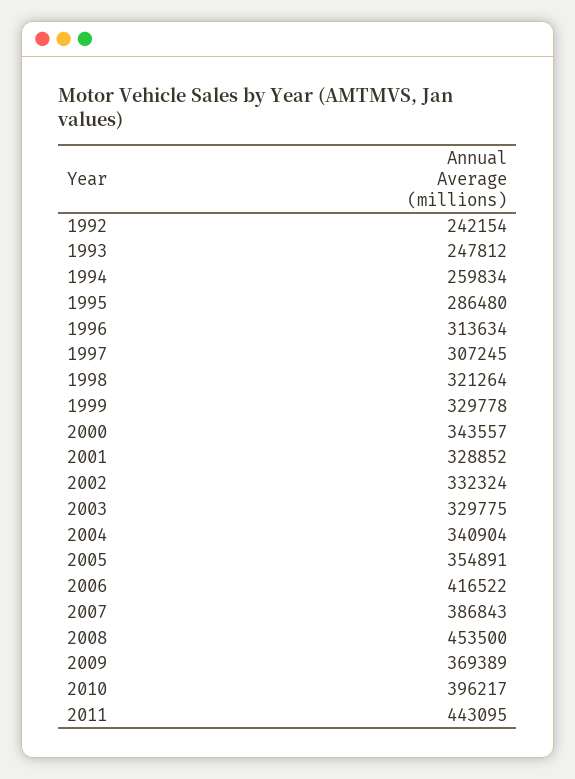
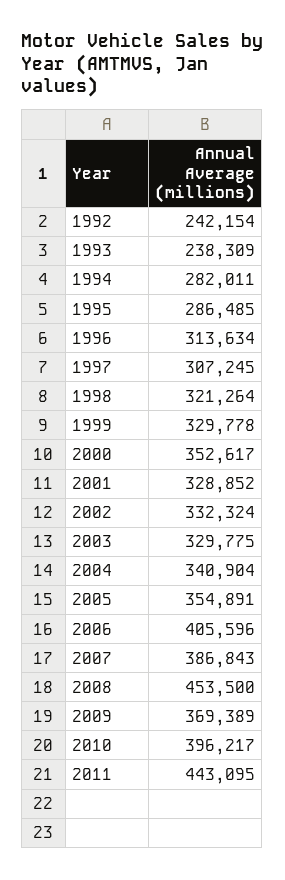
  {
    "1992": 242154,
-   "1993": 247812,
+   "1993": 238309,
-   "1994": 259834,
+   "1994": 282011,
-   "1995": 286480,
+   "1995": 286485,
    "1996": 313634,
    "1997": 307245,
    "1998": 321264,
    "1999": 329778,
-   "2000": 343557,
+   "2000": 352617,
    "2001": 328852,
    "2002": 332324,
    "2003": 329775,
    "2004": 340904,
    "2005": 354891,
-   "2006": 416522,
+   "2006": 405596,
    "2007": 386843,
    "2008": 453500,
    "2009": 369389,
    "2010": 396217,
    "2011": 443095
  }

